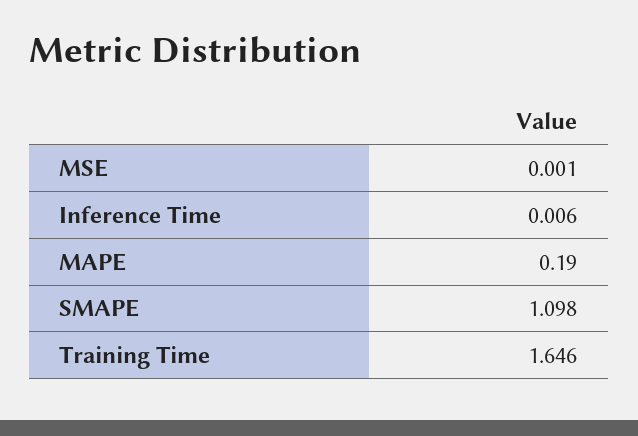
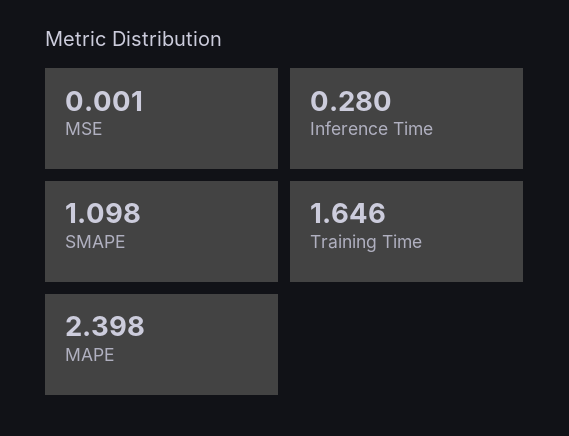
  {
    "MSE": 0.001,
-   "Inference Time": 0.006,
+   "Inference Time": 0.28,
-   "MAPE": 0.19,
+   "MAPE": 2.398,
    "SMAPE": 1.098,
    "Training Time": 1.646
  }

